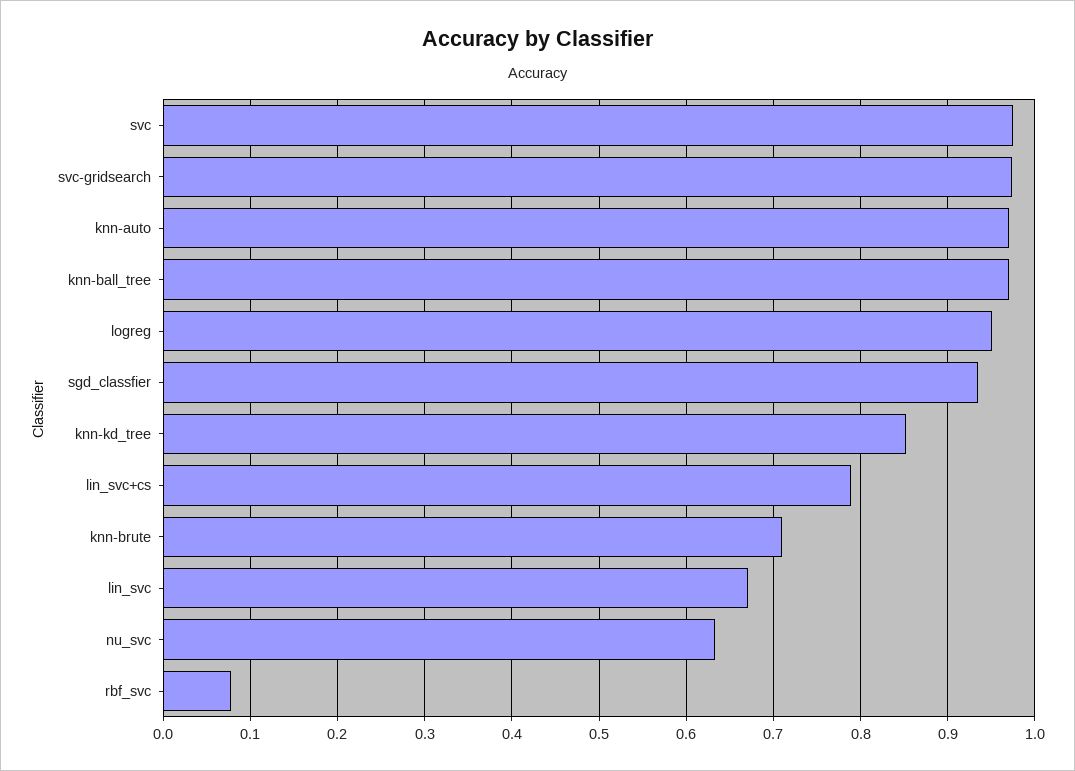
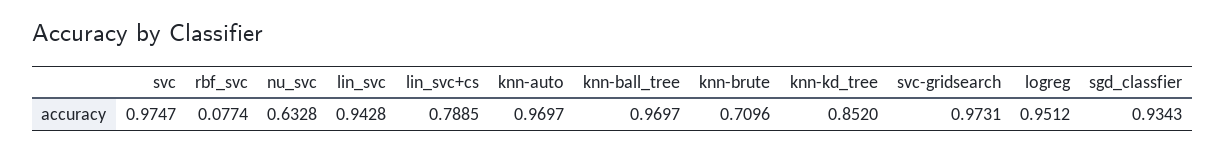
  {
    "svc": 0.9747,
    "svc-gridsearch": 0.9731,
    "knn-auto": 0.9697,
    "knn-ball_tree": 0.9697,
    "logreg": 0.9512,
    "sgd_classfier": 0.9343,
    "knn-kd_tree": 0.852,
    "lin_svc+cs": 0.7885,
    "knn-brute": 0.7096,
-   "lin_svc": 0.67,
+   "lin_svc": 0.9428,
    "nu_svc": 0.6328,
    "rbf_svc": 0.0774
  }

